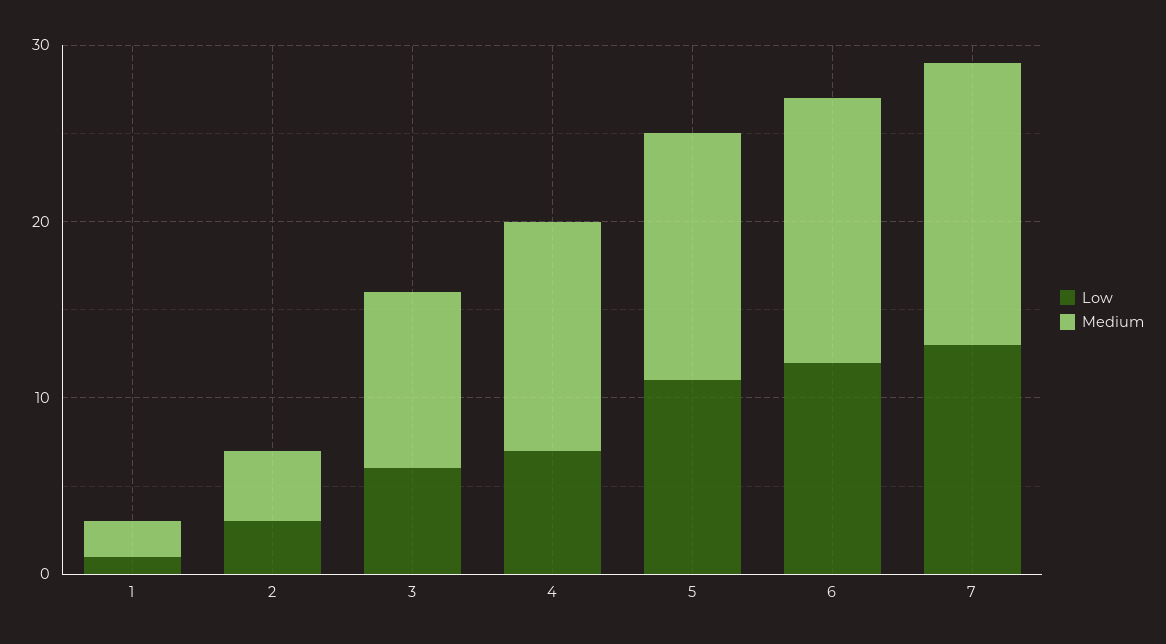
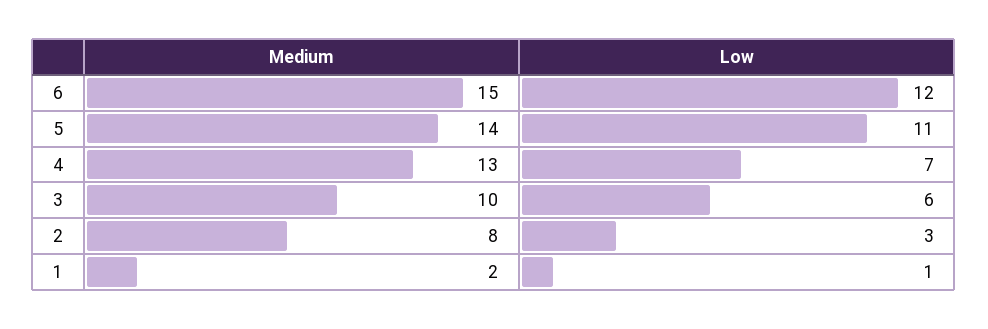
  {
    "Low": {
      "1": 1,
      "2": 3,
      "3": 6,
      "4": 7,
      "5": 11,
-     "6": 12,
+     "6": 12
-     "7": 13
    },
    "Medium": {
      "1": 2,
-     "2": 4,
+     "2": 8,
      "3": 10,
      "4": 13,
      "5": 14,
-     "6": 15,
+     "6": 15
-     "7": 16
    }
  }

